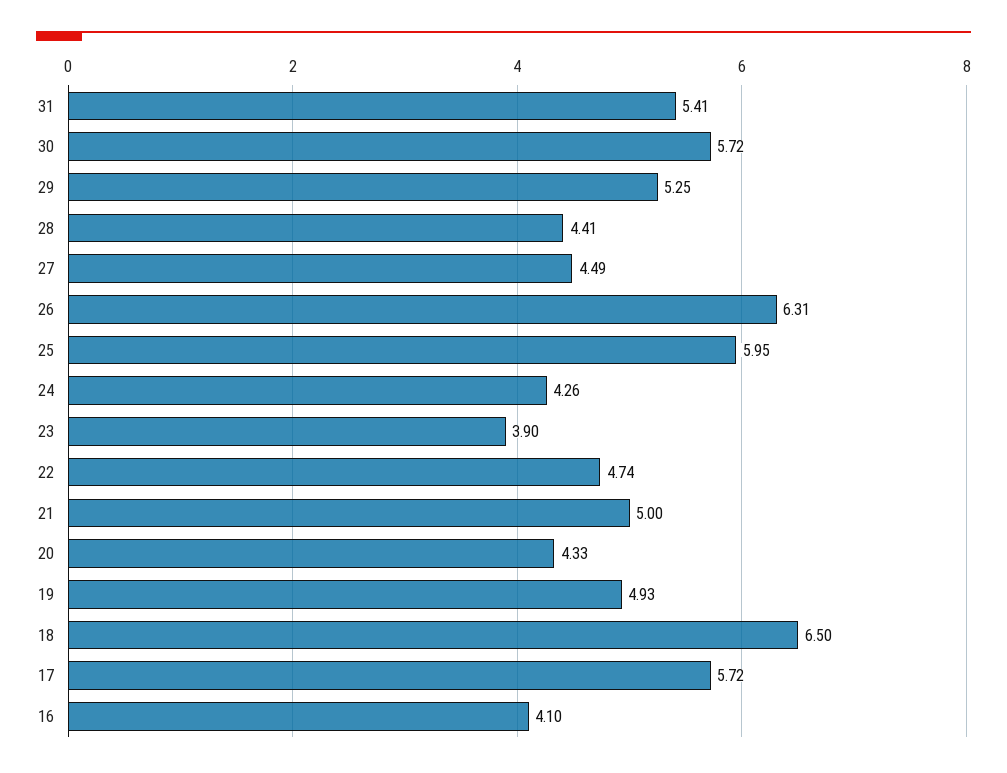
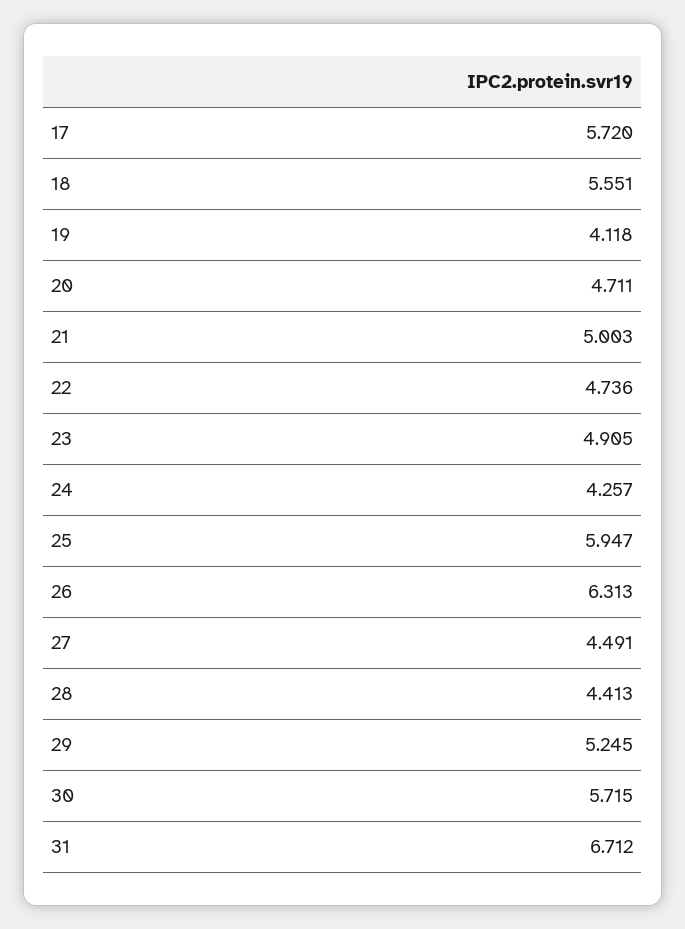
  {
-   "31": 5.41,
+   "31": 6.712,
    "30": 5.715,
    "29": 5.245,
    "28": 4.413,
    "27": 4.491,
    "26": 6.313,
    "25": 5.947,
    "24": 4.257,
-   "23": 3.9,
+   "23": 4.905,
    "22": 4.736,
    "21": 5.003,
-   "20": 4.33,
+   "20": 4.711,
-   "19": 4.93,
+   "19": 4.118,
-   "18": 6.5,
+   "18": 5.551,
-   "17": 5.72,
+   "17": 5.72
-   "16": 4.1
  }

